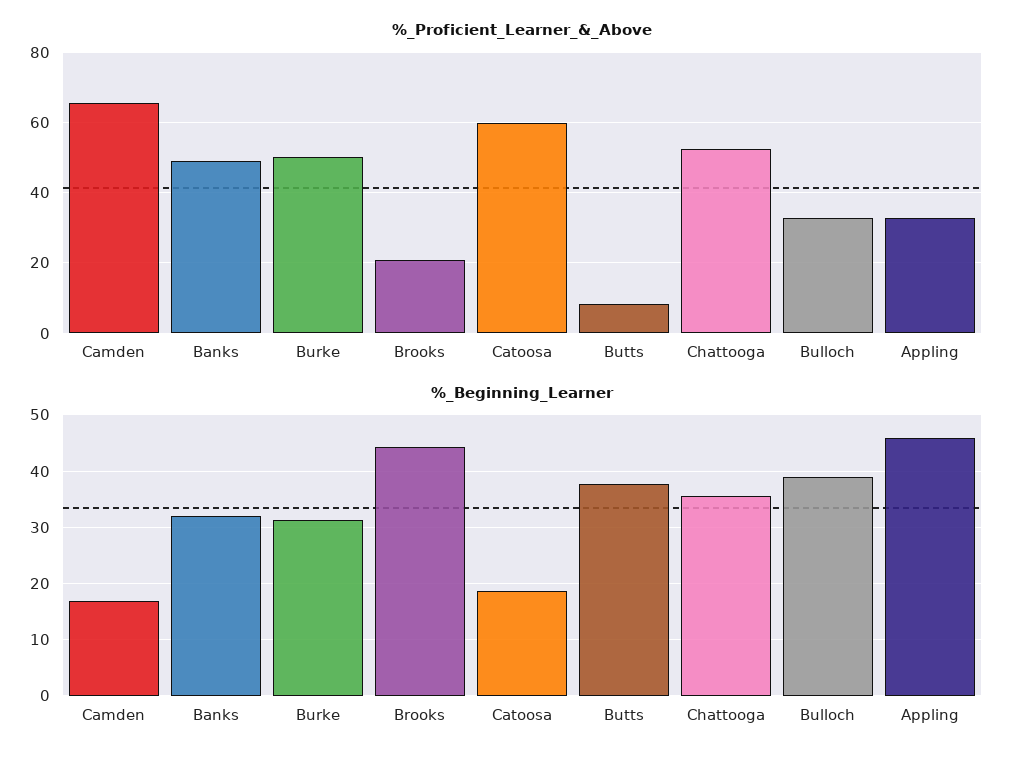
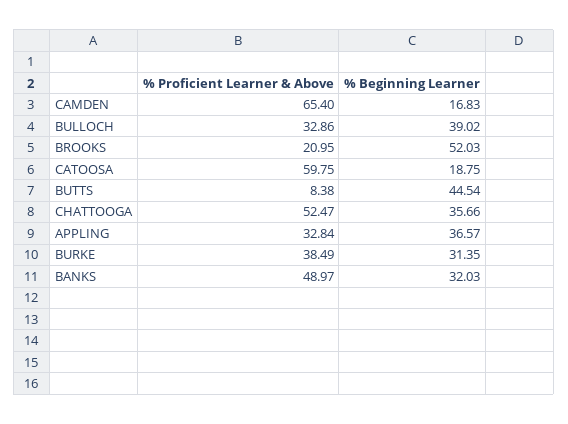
  {
    "%_Proficient_Learner_&_Above": {
      "Camden": 65.4,
      "Banks": 48.97,
-     "Burke": 50,
+     "Burke": 38.49,
      "Brooks": 20.95,
      "Catoosa": 59.75,
      "Butts": 8.38,
      "Chattooga": 52.47,
      "Bulloch": 32.86,
      "Appling": 32.84
    },
    "%_Beginning_Learner": {
      "Camden": 16.83,
      "Banks": 32.03,
      "Burke": 31.35,
-     "Brooks": 44,
+     "Brooks": 52.03,
      "Catoosa": 18.75,
-     "Butts": 38,
+     "Butts": 44.54,
      "Chattooga": 35.66,
      "Bulloch": 39.02,
-     "Appling": 46
+     "Appling": 36.57
    }
  }

